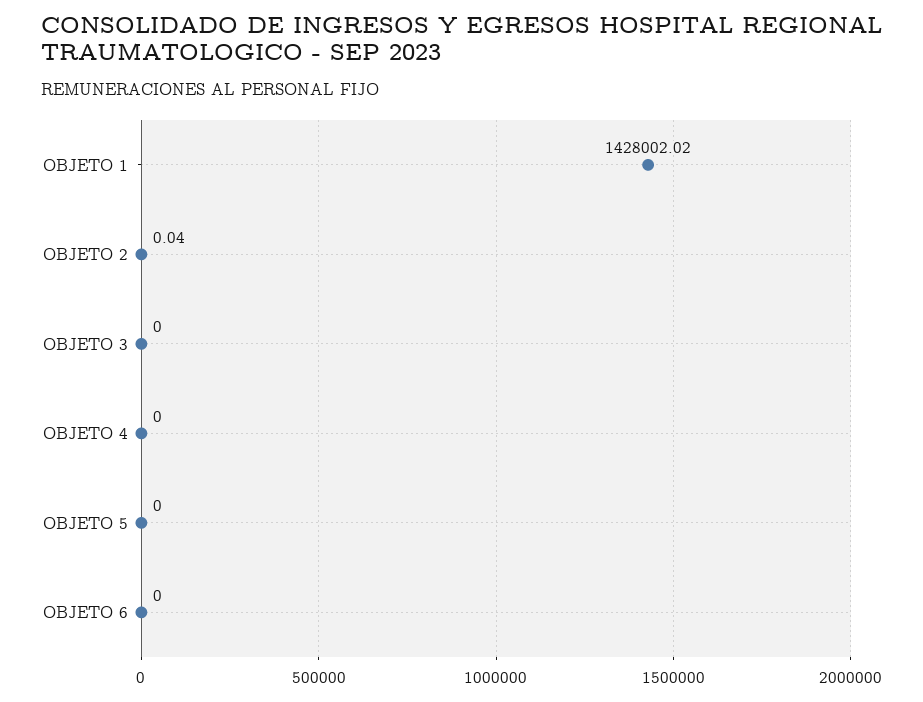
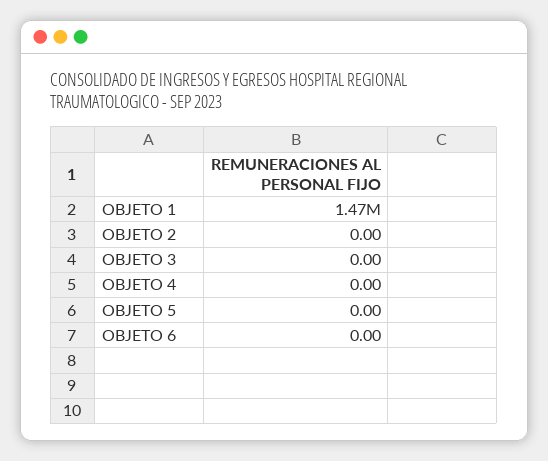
  {
-   "OBJETO 1": 1428002.02,
+   "OBJETO 1": 1470000,
-   "OBJETO 2": 0.04,
+   "OBJETO 2": 0,
    "OBJETO 3": 0,
    "OBJETO 4": 0,
    "OBJETO 5": 0,
    "OBJETO 6": 0
  }

